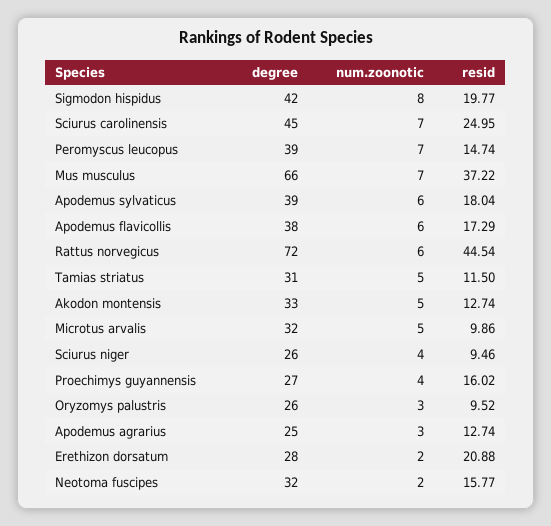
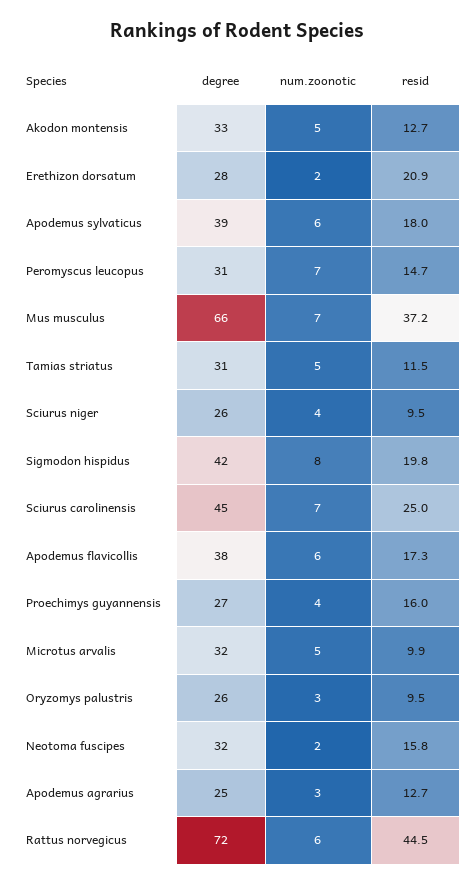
  {
    "degree": {
      "Sigmodon hispidus": 42,
      "Sciurus carolinensis": 45,
-     "Peromyscus leucopus": 39,
+     "Peromyscus leucopus": 31,
      "Mus musculus": 66,
      "Apodemus sylvaticus": 39,
      "Apodemus flavicollis": 38,
      "Rattus norvegicus": 72,
      "Tamias striatus": 31,
      "Akodon montensis": 33,
      "Microtus arvalis": 32,
      "Sciurus niger": 26,
      "Proechimys guyannensis": 27,
      "Oryzomys palustris": 26,
      "Apodemus agrarius": 25,
      "Erethizon dorsatum": 28,
      "Neotoma fuscipes": 32
    },
    "num.zoonotic": {
      "Sigmodon hispidus": 8,
      "Sciurus carolinensis": 7,
      "Peromyscus leucopus": 7,
      "Mus musculus": 7,
      "Apodemus sylvaticus": 6,
      "Apodemus flavicollis": 6,
      "Rattus norvegicus": 6,
      "Tamias striatus": 5,
      "Akodon montensis": 5,
      "Microtus arvalis": 5,
      "Sciurus niger": 4,
      "Proechimys guyannensis": 4,
      "Oryzomys palustris": 3,
      "Apodemus agrarius": 3,
      "Erethizon dorsatum": 2,
      "Neotoma fuscipes": 2
    },
    "resid": {
      "Sigmodon hispidus": 19.77,
      "Sciurus carolinensis": 24.95,
      "Peromyscus leucopus": 14.74,
      "Mus musculus": 37.22,
      "Apodemus sylvaticus": 18.04,
      "Apodemus flavicollis": 17.29,
      "Rattus norvegicus": 44.54,
      "Tamias striatus": 11.5,
      "Akodon montensis": 12.74,
      "Microtus arvalis": 9.86,
      "Sciurus niger": 9.46,
      "Proechimys guyannensis": 16.02,
      "Oryzomys palustris": 9.52,
      "Apodemus agrarius": 12.74,
      "Erethizon dorsatum": 20.88,
      "Neotoma fuscipes": 15.77
    }
  }

